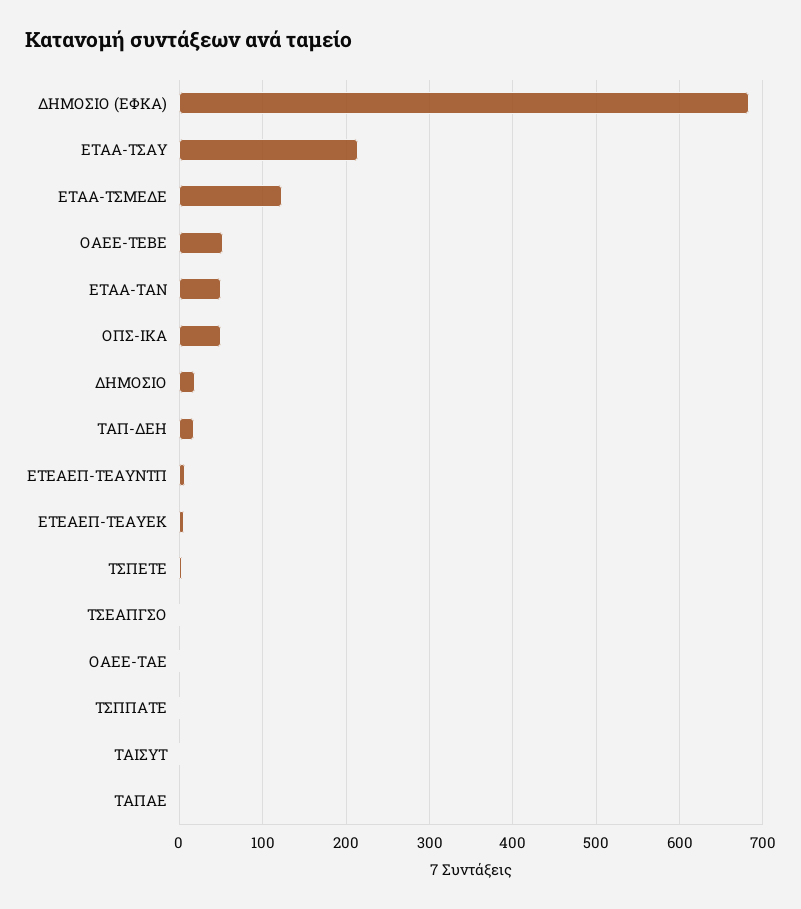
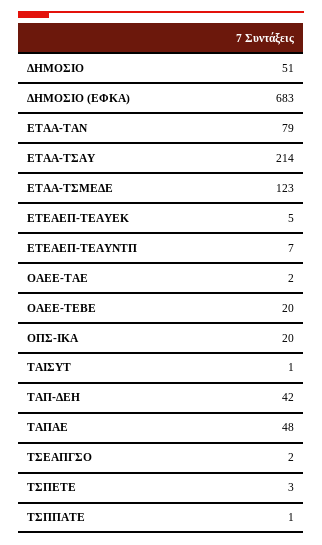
  {
    "ΔΗΜΟΣΙΟ (ΕΦΚΑ)": 683,
    "ΕΤΑΑ-ΤΣΑΥ": 214,
    "ΕΤΑΑ-ΤΣΜΕΔΕ": 123,
-   "ΟΑΕΕ-ΤΕΒΕ": 50,
+   "ΟΑΕΕ-ΤΕΒΕ": 20,
-   "ΕΤΑΑ-ΤΑΝ": 50,
+   "ΕΤΑΑ-ΤΑΝ": 79,
-   "ΟΠΣ-ΙΚΑ": 50,
+   "ΟΠΣ-ΙΚΑ": 20,
-   "ΔΗΜΟΣΙΟ": 20,
+   "ΔΗΜΟΣΙΟ": 51,
-   "ΤΑΠ-ΔΕΗ": 20,
+   "ΤΑΠ-ΔΕΗ": 42,
    "ΕΤΕΑΕΠ-ΤΕΑΥΝΤΠ": 7,
    "ΕΤΕΑΕΠ-ΤΕΑΥΕΚ": 5,
    "ΤΣΠΕΤΕ": 3,
    "ΤΣΕΑΠΓΣΟ": 2,
    "ΟΑΕΕ-ΤΑΕ": 2,
    "ΤΣΠΠΑΤΕ": 1,
    "ΤΑΙΣΥΤ": 1,
-   "ΤΑΠΑΕ": 0
+   "ΤΑΠΑΕ": 48
  }

